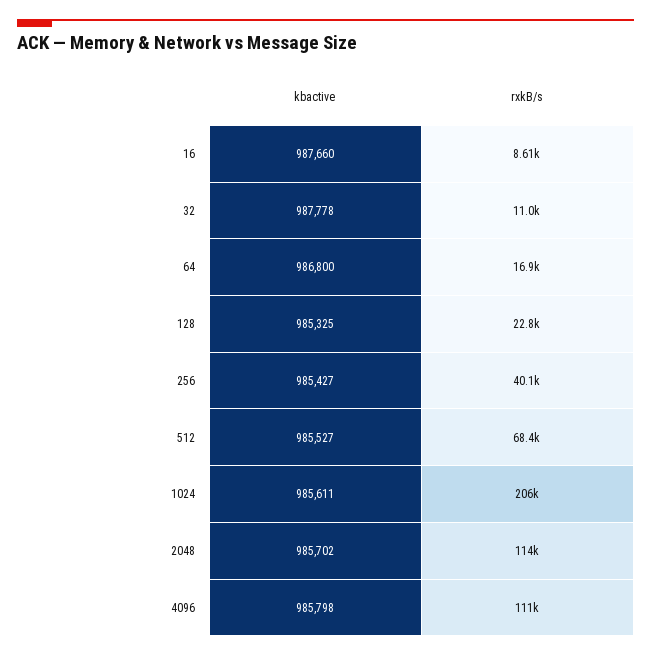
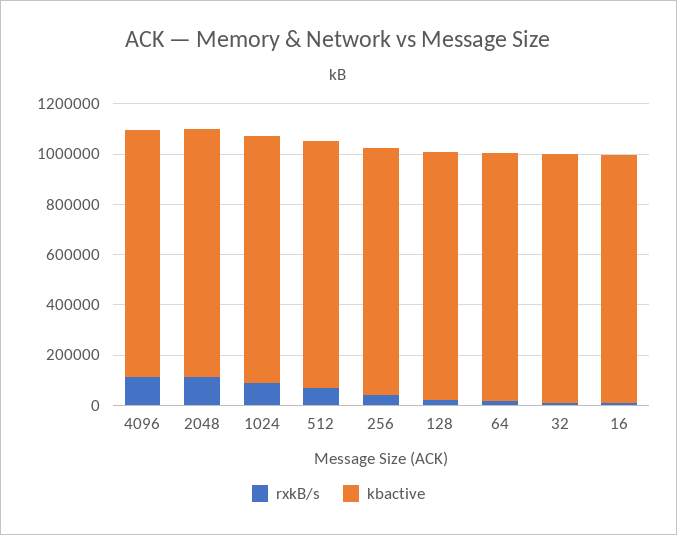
  {
    "kbactive": {
      "16": 987660,
      "32": 987778,
      "64": 986800,
      "128": 985325,
      "256": 985427,
      "512": 985527,
      "1024": 985611,
      "2048": 985702,
      "4096": 985798
    },
    "rxkB/s": {
      "16": 8610,
      "32": 11000,
      "64": 16900,
      "128": 22800,
      "256": 40100,
      "512": 68400,
-     "1024": 206000,
+     "1024": 100000,
      "2048": 114000,
      "4096": 111000
    }
  }

